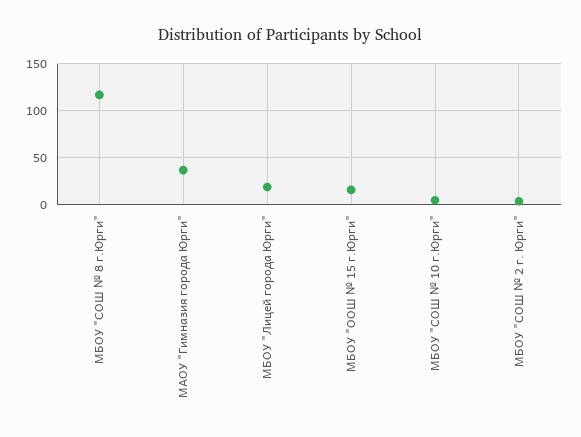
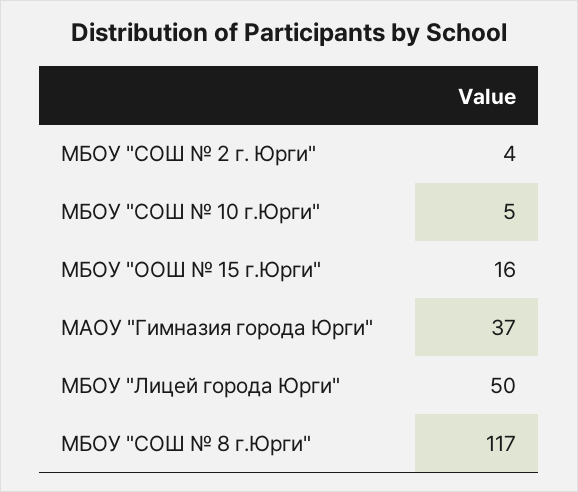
  {
    "МБОУ \"СОШ № 8 г.Юрги\"": 117,
    "МАОУ \"Гимназия города Юрги\"": 37,
-   "МБОУ \"Лицей города Юрги\"": 20,
+   "МБОУ \"Лицей города Юрги\"": 50,
    "МБОУ \"ООШ № 15 г.Юрги\"": 16,
    "МБОУ \"СОШ № 10 г.Юрги\"": 5,
    "МБОУ \"СОШ № 2 г. Юрги\"": 4
  }

